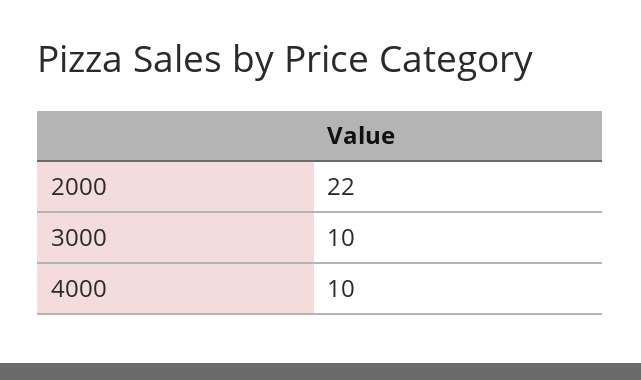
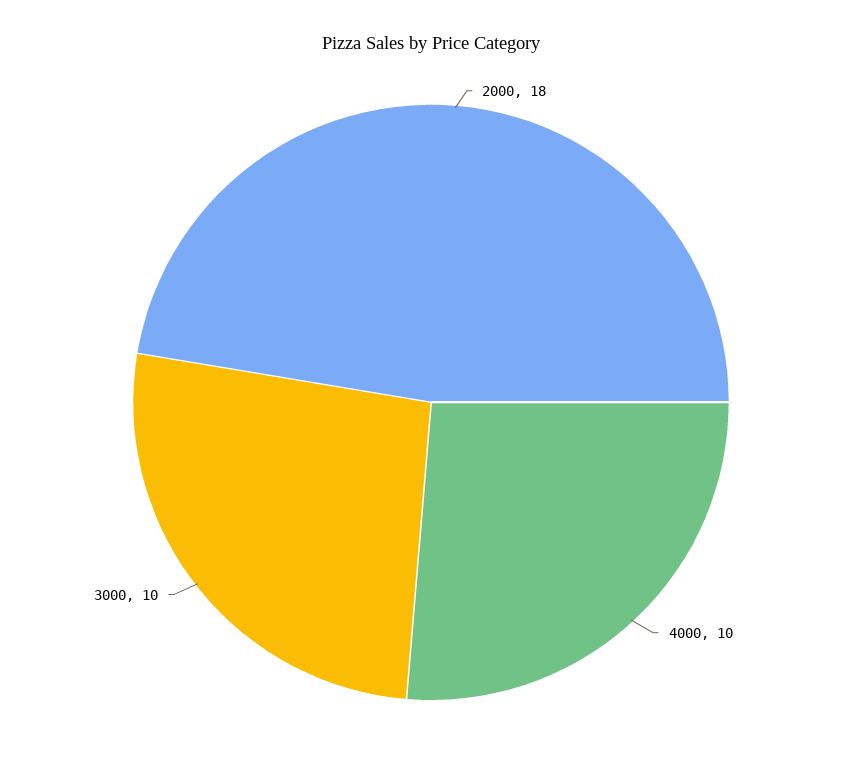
  {
-   "2000": 22,
+   "2000": 18,
    "3000": 10,
    "4000": 10
  }

